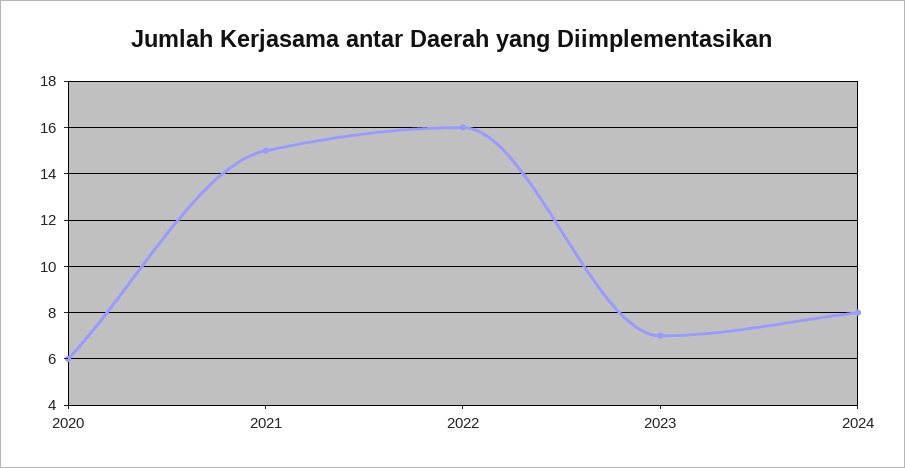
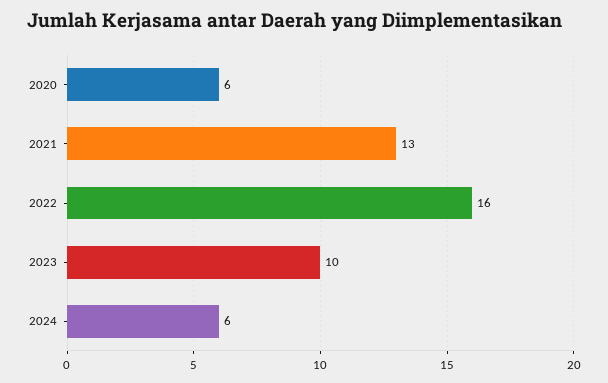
  {
    "2020": 6,
-   "2021": 15,
+   "2021": 13,
    "2022": 16,
-   "2023": 7,
+   "2023": 10,
-   "2024": 8
+   "2024": 6
  }

